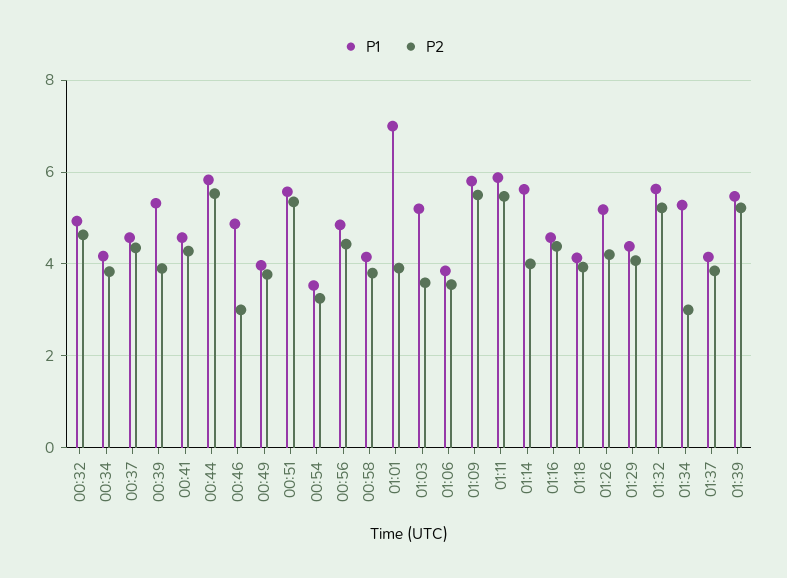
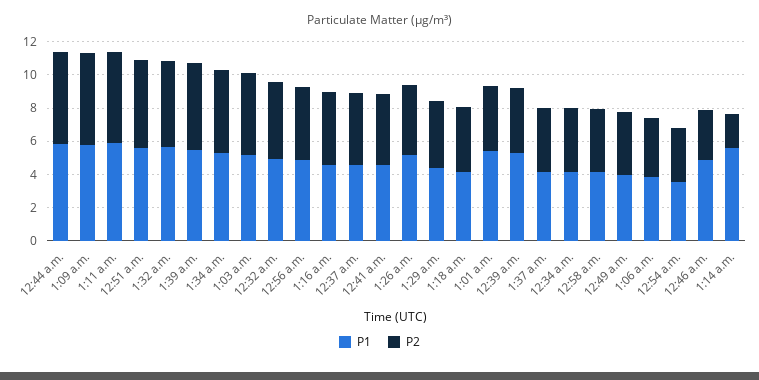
  {
    "P1": {
      "00:32": 5,
      "00:34": 4.2,
      "00:37": 4.6,
      "00:39": 5.4,
      "00:41": 4.6,
      "00:44": 5.8,
      "00:46": 4.8,
      "00:49": 4,
      "00:51": 5.6,
      "00:54": 3.6,
      "00:56": 4.8,
      "00:58": 4.2,
-     "01:01": 7,
+     "01:01": 5.5,
      "01:03": 5.2,
      "01:06": 3.8,
      "01:09": 5.8,
      "01:11": 5.8,
      "01:14": 5.6,
      "01:16": 4.6,
      "01:18": 4.2,
      "01:26": 5.2,
      "01:29": 4.4,
      "01:32": 5.6,
      "01:34": 5.2,
      "01:37": 4.2,
      "01:39": 5.4
    },
    "P2": {
      "00:32": 4.6,
      "00:34": 3.8,
      "00:37": 4.4,
      "00:39": 4,
      "00:41": 4.2,
      "00:44": 5.6,
      "00:46": 3,
      "00:49": 3.8,
      "00:51": 5.4,
      "00:54": 3.2,
      "00:56": 4.4,
      "00:58": 3.8,
      "01:01": 4,
-     "01:03": 3.6,
+     "01:03": 5,
      "01:06": 3.6,
      "01:09": 5.6,
      "01:11": 5.4,
-     "01:14": 4,
+     "01:14": 2,
      "01:16": 4.4,
      "01:18": 4,
      "01:26": 4.2,
      "01:29": 4,
      "01:32": 5.2,
-     "01:34": 3,
+     "01:34": 5,
      "01:37": 3.8,
      "01:39": 5.2
    }
  }

